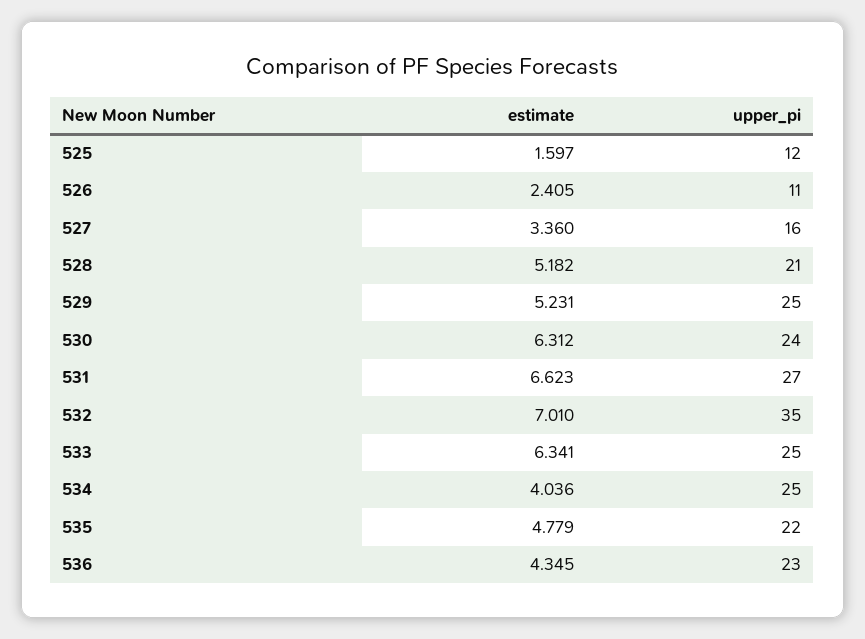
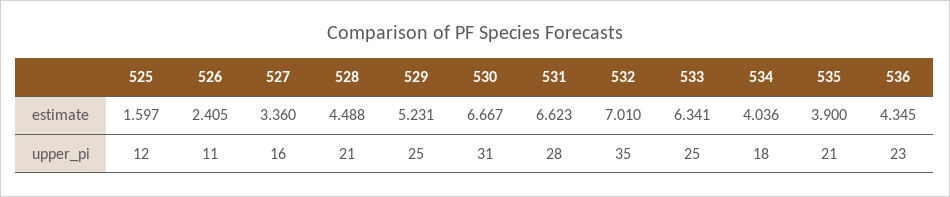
  {
    "estimate": {
      "525": 1.597,
      "526": 2.405,
      "527": 3.36,
-     "528": 5.182,
+     "528": 4.488,
      "529": 5.231,
-     "530": 6.312,
+     "530": 6.667,
      "531": 6.623,
      "532": 7.01,
      "533": 6.341,
      "534": 4.036,
-     "535": 4.779,
+     "535": 3.9,
      "536": 4.345
    },
    "upper_pi": {
      "525": 12,
      "526": 11,
      "527": 16,
      "528": 21,
      "529": 25,
-     "530": 24,
+     "530": 31,
-     "531": 27,
+     "531": 28,
      "532": 35,
      "533": 25,
-     "534": 25,
+     "534": 18,
-     "535": 22,
+     "535": 21,
      "536": 23
    }
  }

